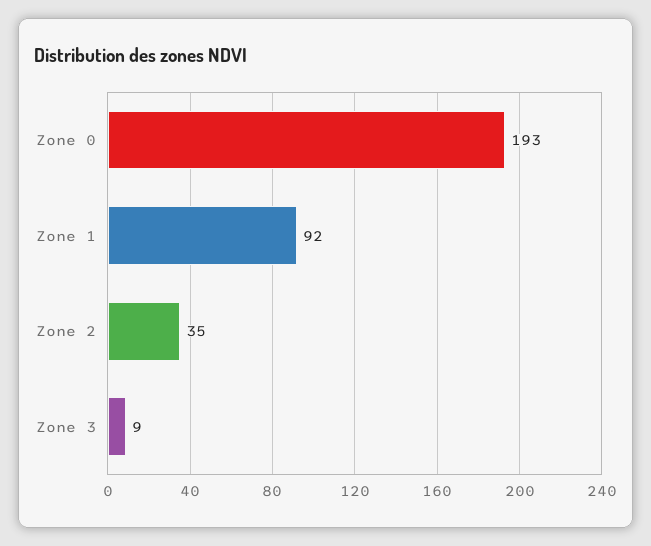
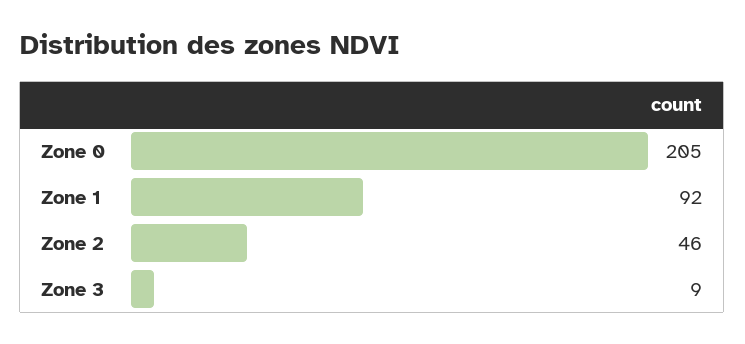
  {
-   "Zone 0": 193,
+   "Zone 0": 205,
    "Zone 1": 92,
-   "Zone 2": 35,
+   "Zone 2": 46,
    "Zone 3": 9
  }

